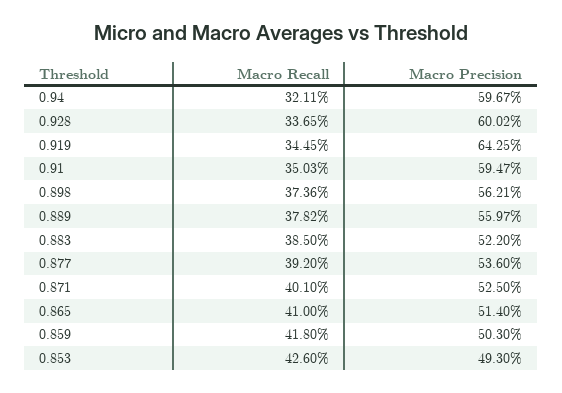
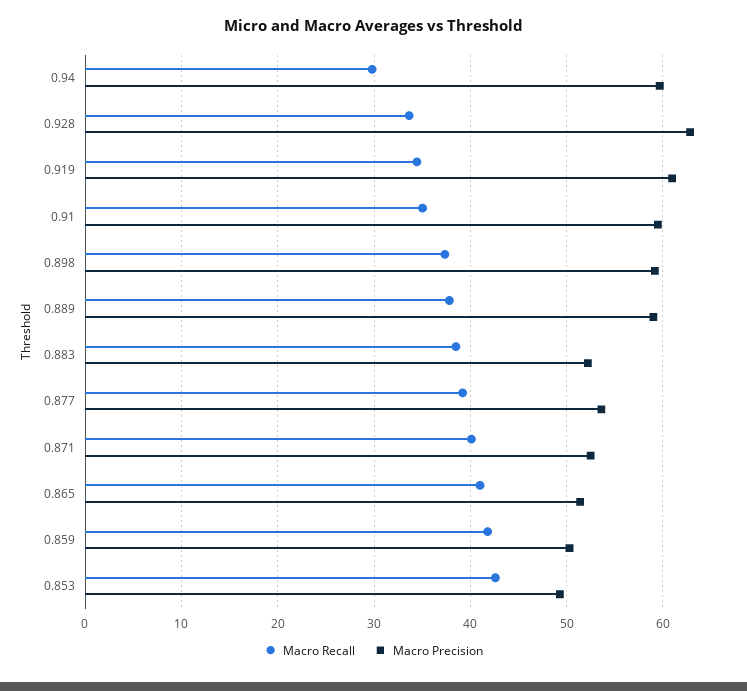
  {
    "Macro Recall": {
-     "0.94": 32.11,
+     "0.94": 30,
      "0.928": 33.65,
      "0.919": 34.45,
      "0.91": 35.03,
      "0.898": 37.36,
      "0.889": 37.82,
      "0.883": 38.5,
      "0.877": 39.2,
      "0.871": 40.1,
      "0.865": 41,
      "0.859": 41.8,
      "0.853": 42.6
    },
    "Macro Precision": {
      "0.94": 59.67,
-     "0.928": 60.02,
+     "0.928": 63,
-     "0.919": 64.25,
+     "0.919": 61,
      "0.91": 59.47,
-     "0.898": 56.21,
+     "0.898": 59,
-     "0.889": 55.97,
+     "0.889": 59,
      "0.883": 52.2,
      "0.877": 53.6,
      "0.871": 52.5,
      "0.865": 51.4,
      "0.859": 50.3,
      "0.853": 49.3
    }
  }

